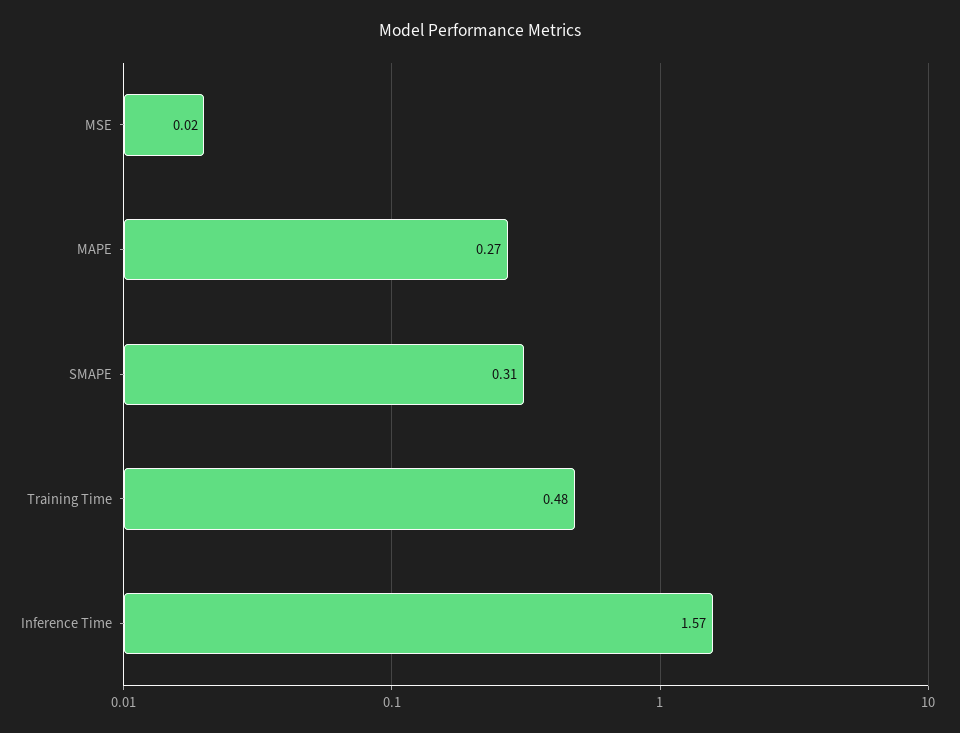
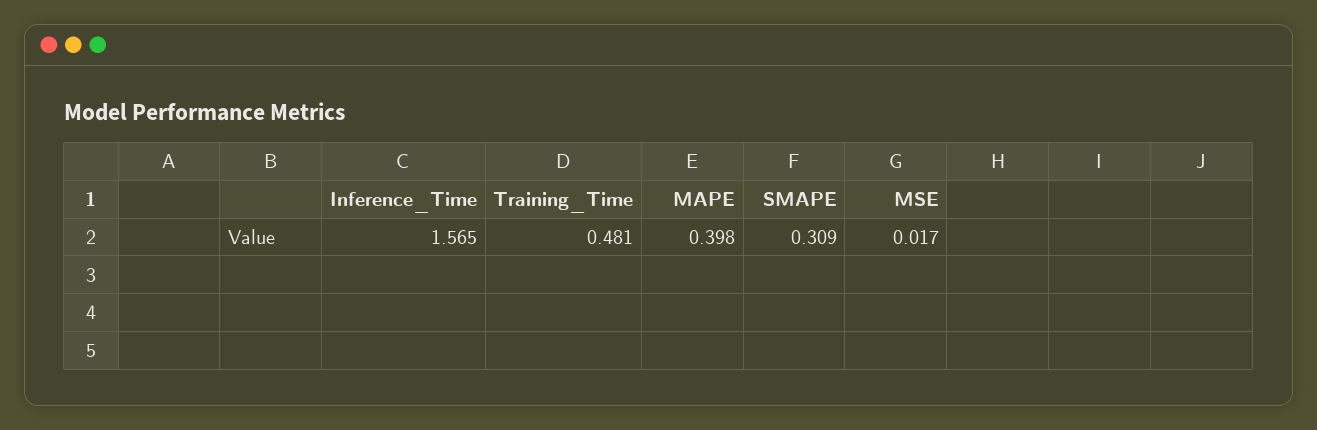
  {
    "MSE": 0.017,
-   "MAPE": 0.27,
+   "MAPE": 0.398,
    "SMAPE": 0.309,
    "Training Time": 0.481,
    "Inference Time": 1.565
  }

